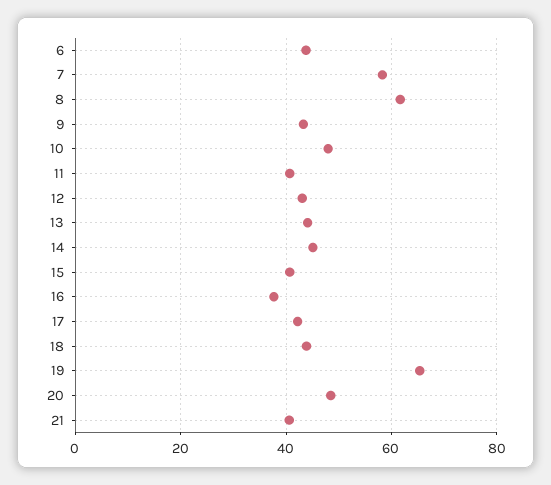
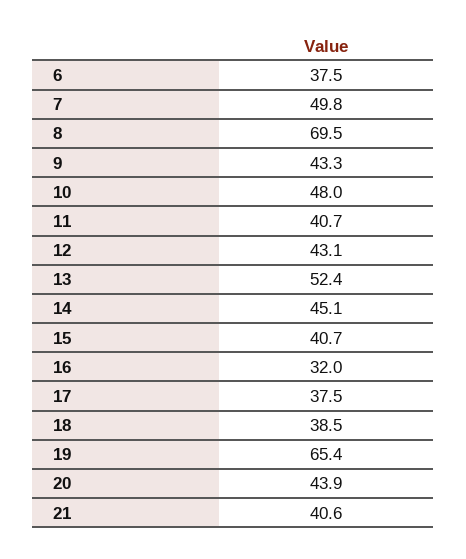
  {
-   "6": 44,
+   "6": 37.5,
-   "7": 58,
+   "7": 49.8,
-   "8": 62,
+   "8": 69.5,
    "9": 43.3,
    "10": 48,
    "11": 40.7,
    "12": 43.1,
-   "13": 44,
+   "13": 52.4,
    "14": 45.1,
    "15": 40.7,
-   "16": 38,
+   "16": 32,
-   "17": 42,
+   "17": 37.5,
-   "18": 44,
+   "18": 38.5,
    "19": 65.4,
-   "20": 48,
+   "20": 43.9,
    "21": 40.6
  }

